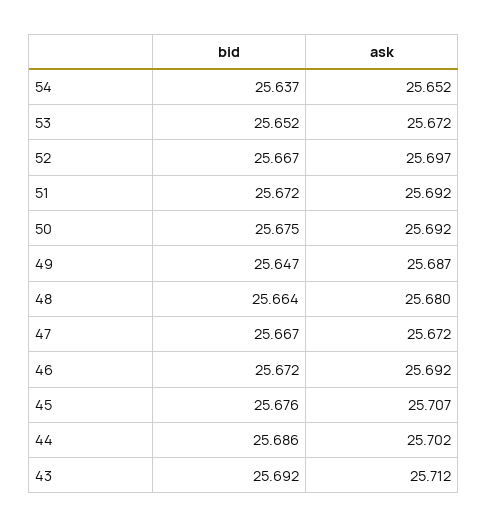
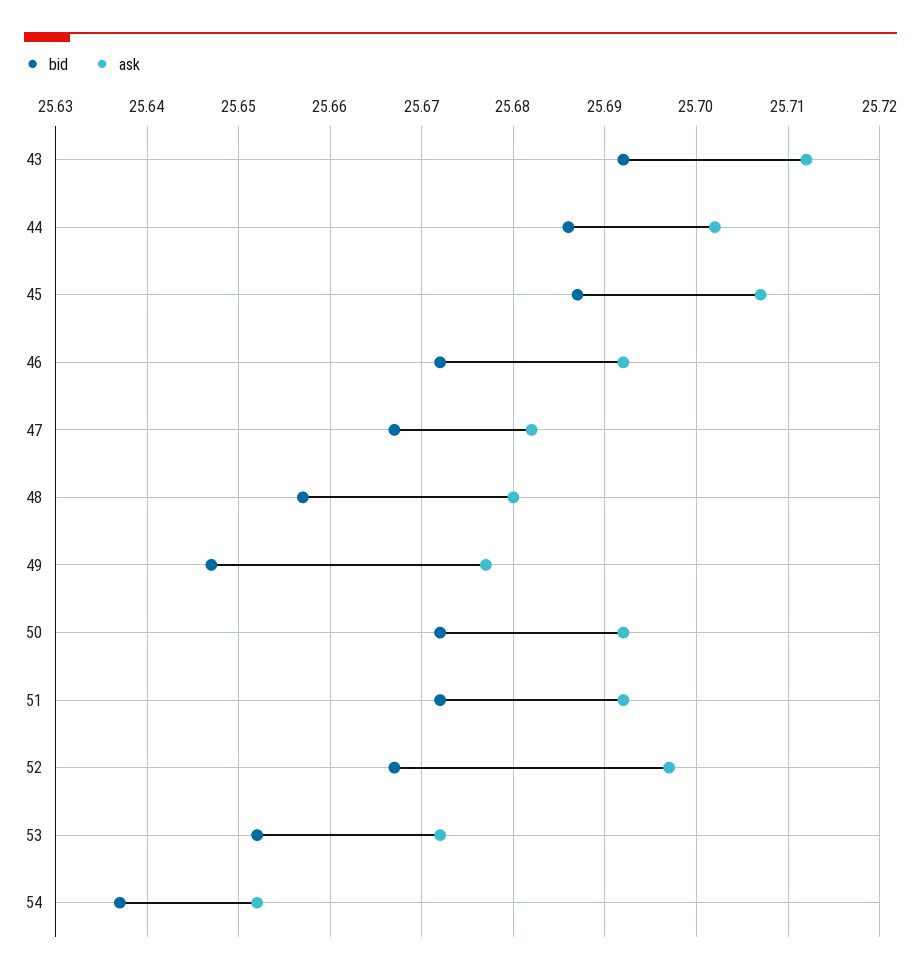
  {
    "bid": {
      "54": 25.637,
      "53": 25.652,
      "52": 25.667,
      "51": 25.672,
-     "50": 25.675,
+     "50": 25.672,
      "49": 25.647,
-     "48": 25.664,
+     "48": 25.657,
      "47": 25.667,
      "46": 25.672,
-     "45": 25.676,
+     "45": 25.687,
      "44": 25.686,
      "43": 25.692
    },
    "ask": {
      "54": 25.652,
      "53": 25.672,
      "52": 25.697,
      "51": 25.692,
      "50": 25.692,
-     "49": 25.687,
+     "49": 25.677,
      "48": 25.68,
-     "47": 25.672,
+     "47": 25.682,
      "46": 25.692,
      "45": 25.707,
      "44": 25.702,
      "43": 25.712
    }
  }

